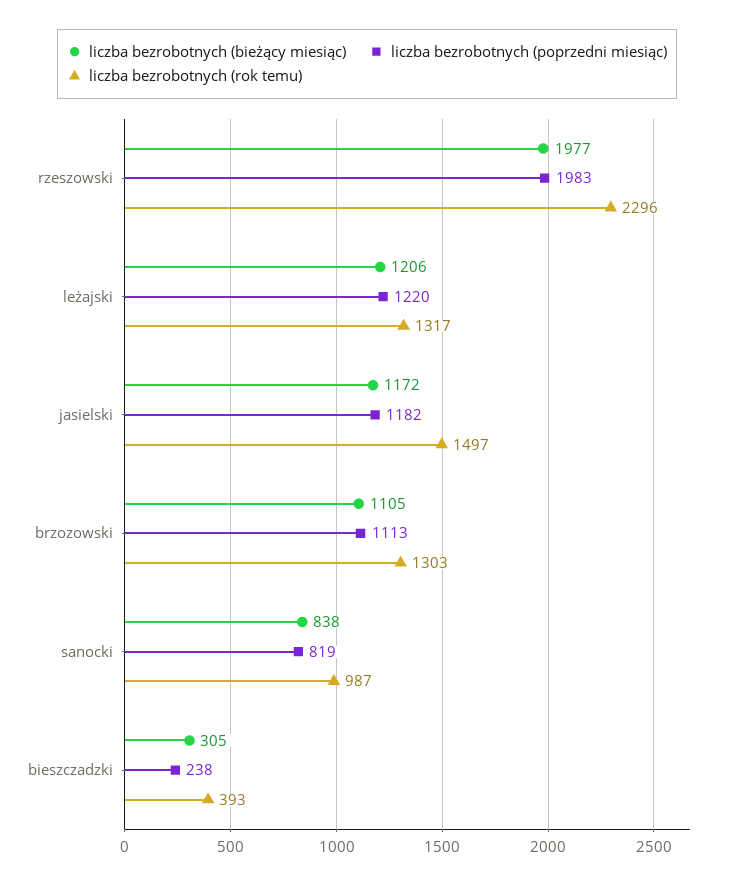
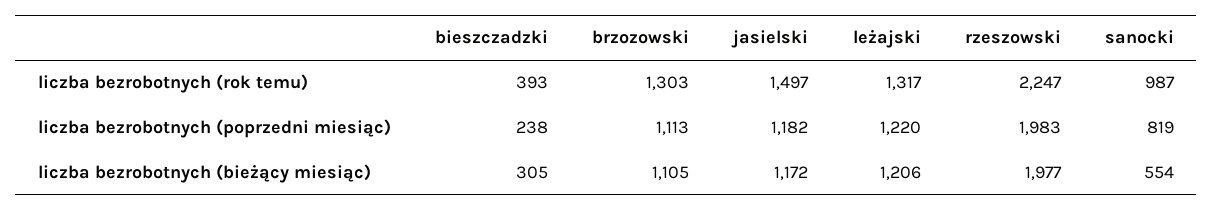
  {
    "liczba bezrobotnych (bieżący miesiąc)": {
      "rzeszowski": 1977,
      "leżajski": 1206,
      "jasielski": 1172,
      "brzozowski": 1105,
-     "sanocki": 838,
+     "sanocki": 554,
      "bieszczadzki": 305
    },
    "liczba bezrobotnych (poprzedni miesiąc)": {
      "rzeszowski": 1983,
      "leżajski": 1220,
      "jasielski": 1182,
      "brzozowski": 1113,
      "sanocki": 819,
      "bieszczadzki": 238
    },
    "liczba bezrobotnych (rok temu)": {
-     "rzeszowski": 2296,
+     "rzeszowski": 2247,
      "leżajski": 1317,
      "jasielski": 1497,
      "brzozowski": 1303,
      "sanocki": 987,
      "bieszczadzki": 393
    }
  }

